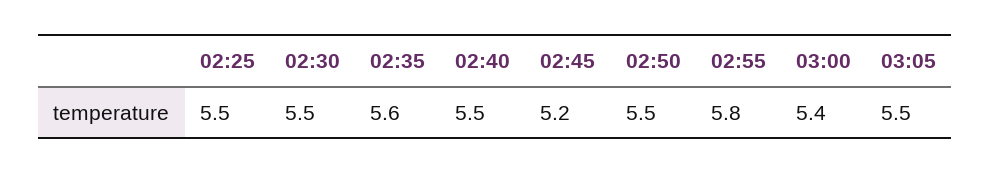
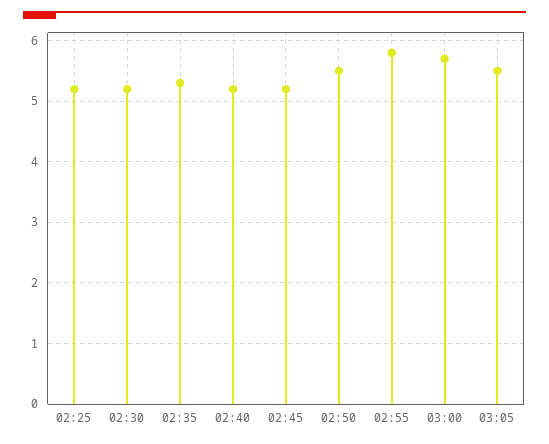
  {
-   "02:25": 5.5,
+   "02:25": 5.2,
-   "02:30": 5.5,
+   "02:30": 5.2,
-   "02:35": 5.6,
+   "02:35": 5.3,
-   "02:40": 5.5,
+   "02:40": 5.2,
    "02:45": 5.2,
    "02:50": 5.5,
    "02:55": 5.8,
-   "03:00": 5.4,
+   "03:00": 5.7,
    "03:05": 5.5
  }

